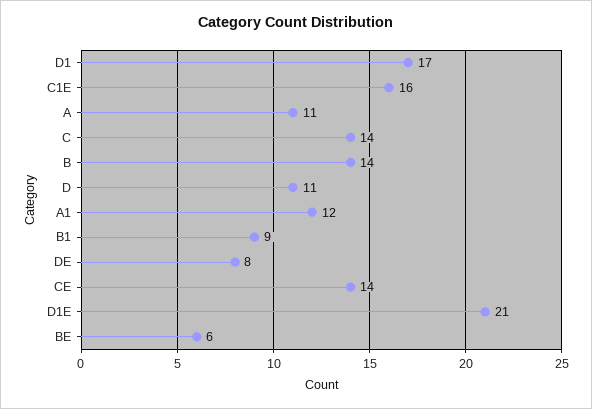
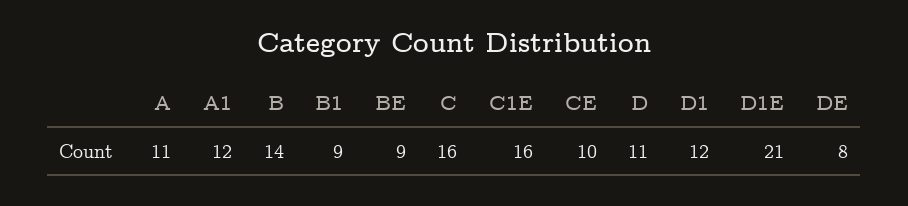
  {
-   "D1": 17,
+   "D1": 12,
    "C1E": 16,
    "A": 11,
-   "C": 14,
+   "C": 16,
    "B": 14,
    "D": 11,
    "A1": 12,
    "B1": 9,
    "DE": 8,
-   "CE": 14,
+   "CE": 10,
    "D1E": 21,
-   "BE": 6
+   "BE": 9
  }

